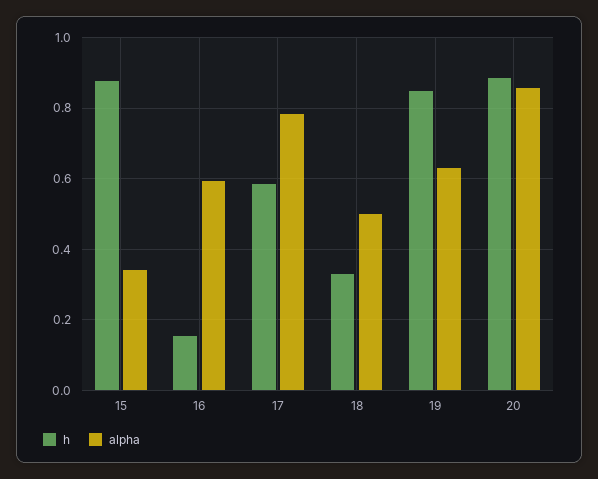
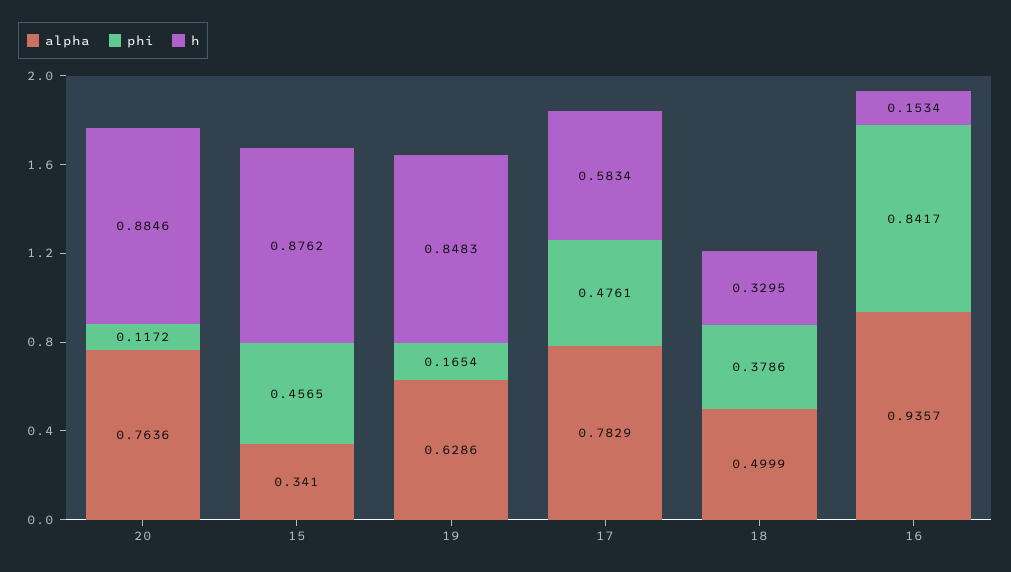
  {
    "h": {
      "15": 0.8762,
      "16": 0.1534,
      "17": 0.5834,
      "18": 0.3295,
      "19": 0.8483,
      "20": 0.8846
    },
    "alpha": {
      "15": 0.341,
-     "16": 0.6,
+     "16": 0.9357,
      "17": 0.7829,
      "18": 0.4999,
      "19": 0.6286,
-     "20": 0.86
+     "20": 0.7636
-   }
+   },
+   "phi": {
+     "20": 0.1172,
+     "15": 0.4565,
+     "19": 0.1654,
+     "17": 0.4761,
+     "18": 0.3786,
+     "16": 0.8417
+   }
  }

